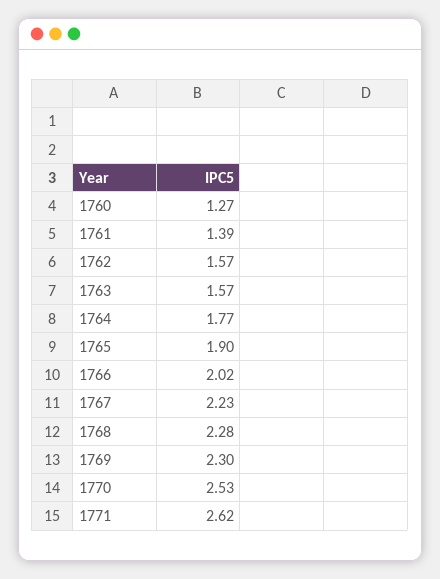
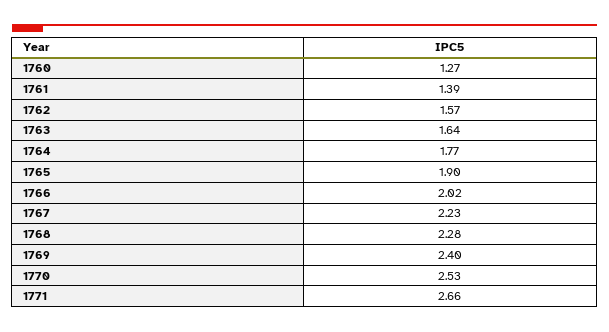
  {
    "1760": 1.27,
    "1761": 1.39,
    "1762": 1.57,
-   "1763": 1.57,
+   "1763": 1.64,
    "1764": 1.77,
    "1765": 1.9,
    "1766": 2.02,
    "1767": 2.23,
    "1768": 2.28,
-   "1769": 2.3,
+   "1769": 2.4,
    "1770": 2.53,
-   "1771": 2.62
+   "1771": 2.66
  }

